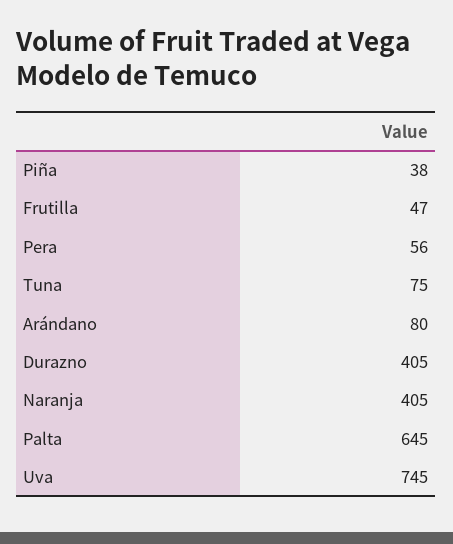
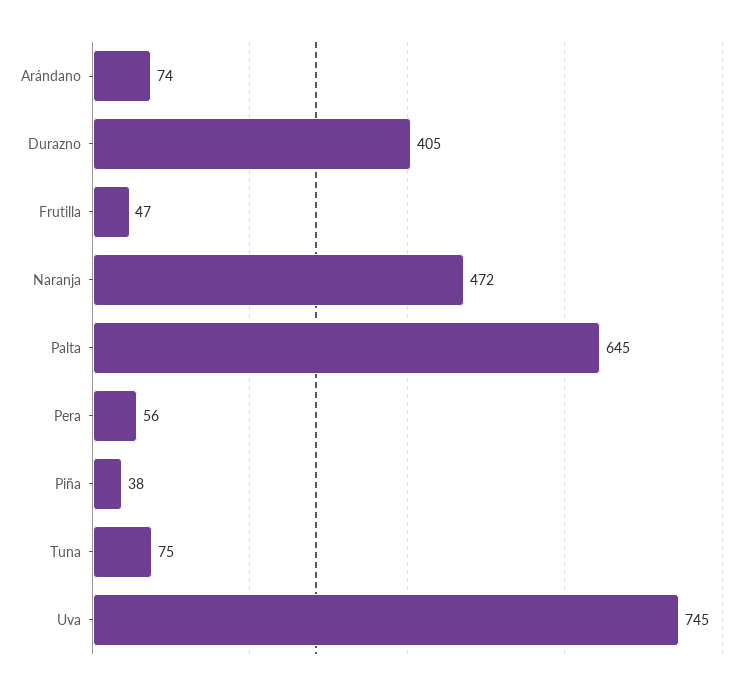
  {
    "Piña": 38,
    "Frutilla": 47,
    "Pera": 56,
    "Tuna": 75,
-   "Arándano": 80,
+   "Arándano": 74,
    "Durazno": 405,
-   "Naranja": 405,
+   "Naranja": 472,
    "Palta": 645,
    "Uva": 745
  }

